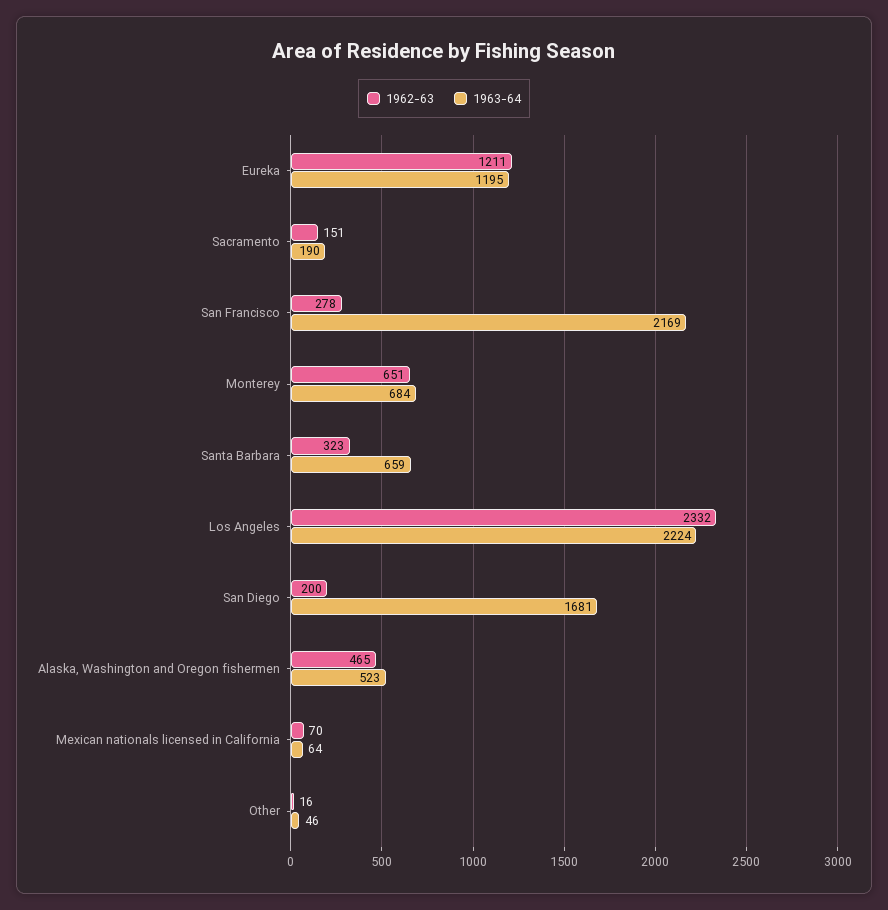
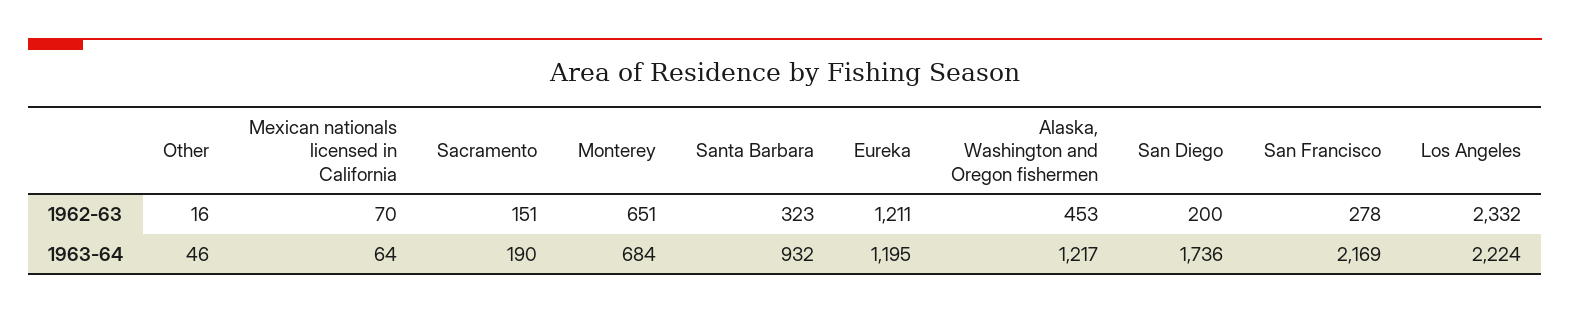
  {
    "1962-63": {
      "Eureka": 1211,
      "Sacramento": 151,
      "San Francisco": 278,
      "Monterey": 651,
      "Santa Barbara": 323,
      "Los Angeles": 2332,
      "San Diego": 200,
-     "Alaska, Washington and Oregon fishermen": 465,
+     "Alaska, Washington and Oregon fishermen": 453,
      "Mexican nationals licensed in California": 70,
      "Other": 16
    },
    "1963-64": {
      "Eureka": 1195,
      "Sacramento": 190,
      "San Francisco": 2169,
      "Monterey": 684,
-     "Santa Barbara": 659,
+     "Santa Barbara": 932,
      "Los Angeles": 2224,
-     "San Diego": 1681,
+     "San Diego": 1736,
-     "Alaska, Washington and Oregon fishermen": 523,
+     "Alaska, Washington and Oregon fishermen": 1217,
      "Mexican nationals licensed in California": 64,
      "Other": 46
    }
  }

